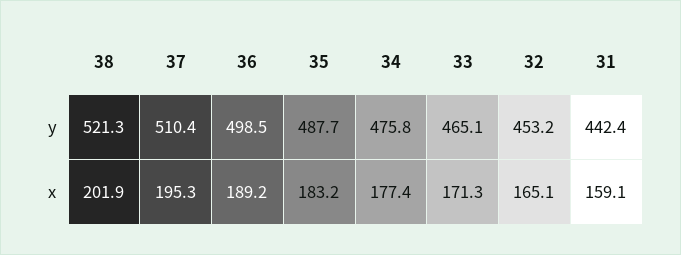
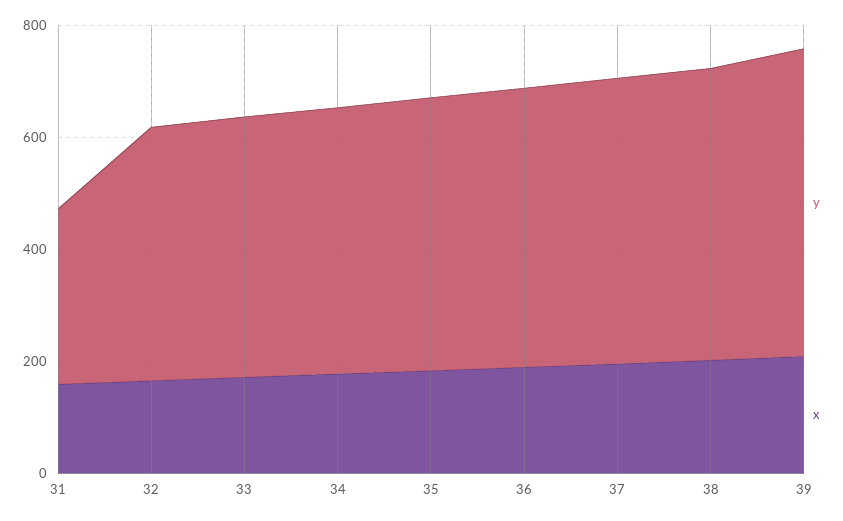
  {
    "y": {
      "38": 521.3,
      "37": 510.4,
      "36": 498.5,
      "35": 487.7,
      "34": 475.8,
      "33": 465.1,
      "32": 453.2,
-     "31": 442.4
+     "31": 300,
+     "39": 550
    },
    "x": {
      "38": 201.9,
      "37": 195.3,
      "36": 189.2,
      "35": 183.2,
      "34": 177.4,
      "33": 171.3,
      "32": 165.1,
-     "31": 159.1
+     "31": 159.1,
+     "39": 200
    }
  }

